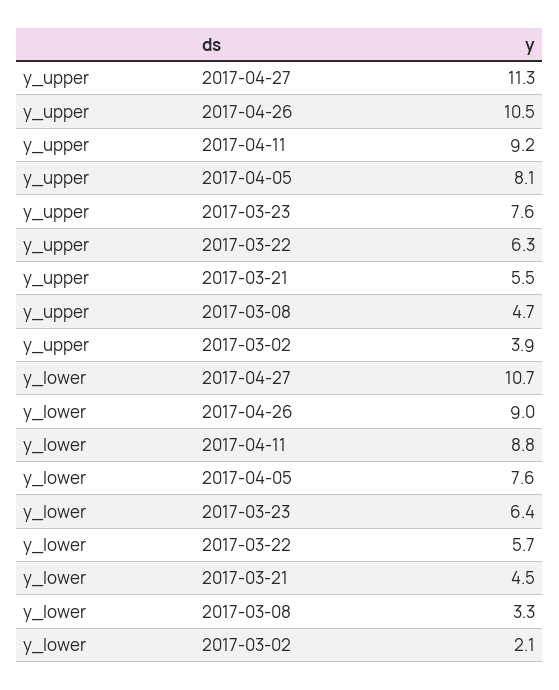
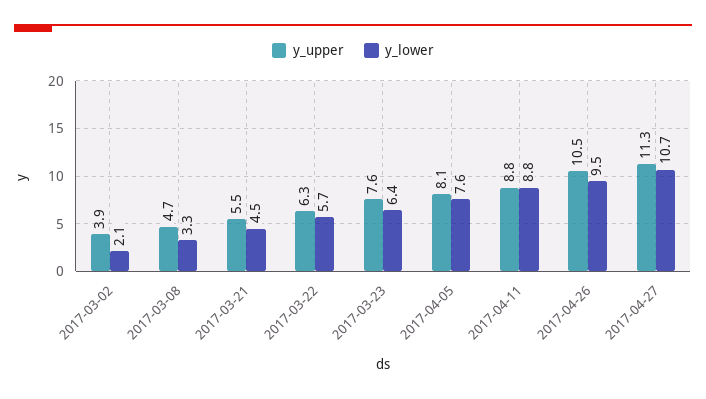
  {
    "y_upper": {
      "2017-04-27": 11.3,
      "2017-04-26": 10.5,
-     "2017-04-11": 9.2,
+     "2017-04-11": 8.8,
      "2017-04-05": 8.1,
      "2017-03-23": 7.6,
      "2017-03-22": 6.3,
      "2017-03-21": 5.5,
      "2017-03-08": 4.7,
      "2017-03-02": 3.9
    },
    "y_lower": {
      "2017-04-27": 10.7,
-     "2017-04-26": 9,
+     "2017-04-26": 9.5,
      "2017-04-11": 8.8,
      "2017-04-05": 7.6,
      "2017-03-23": 6.4,
      "2017-03-22": 5.7,
      "2017-03-21": 4.5,
      "2017-03-08": 3.3,
      "2017-03-02": 2.1
    }
  }

